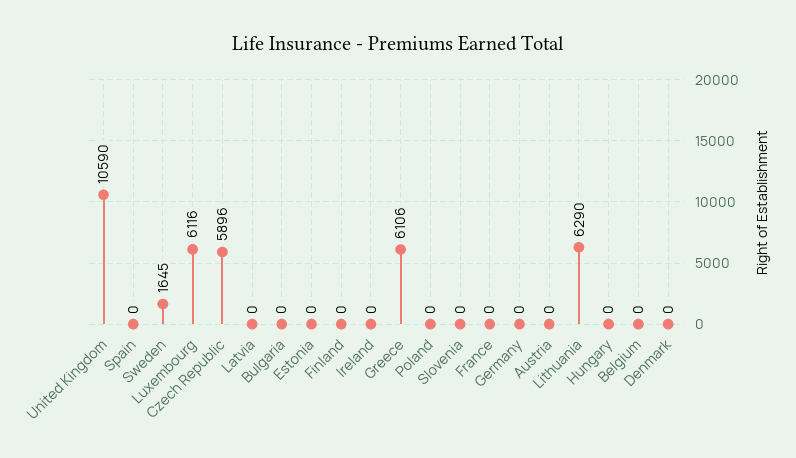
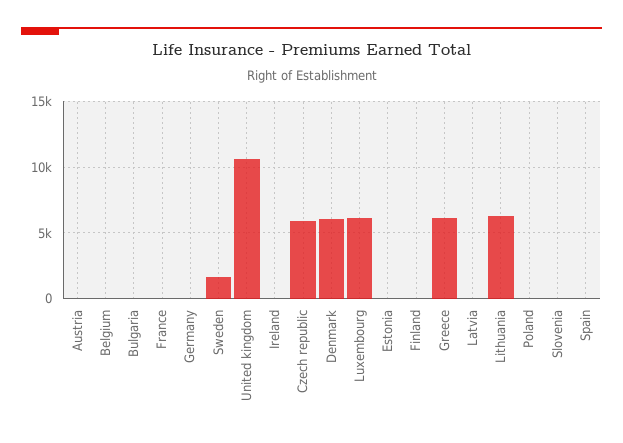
  {
    "United Kingdom": 10590,
    "Spain": 0,
    "Sweden": 1645,
    "Luxembourg": 6116,
    "Czech Republic": 5896,
    "Latvia": 0,
    "Bulgaria": 0,
    "Estonia": 0,
    "Finland": 0,
    "Ireland": 0,
    "Greece": 6106,
    "Poland": 0,
    "Slovenia": 0,
    "France": 0,
    "Germany": 0,
    "Austria": 0,
    "Lithuania": 6290,
-   "Hungary": 0,
    "Belgium": 0,
-   "Denmark": 0
+   "Denmark": 6000
  }

